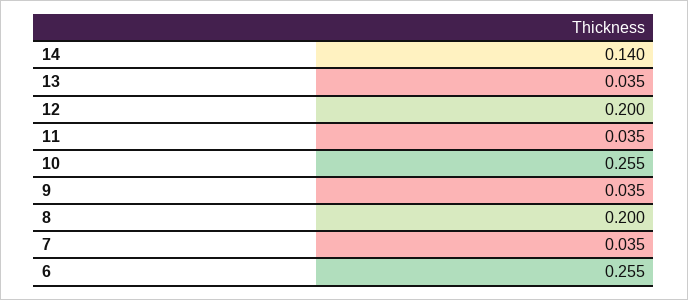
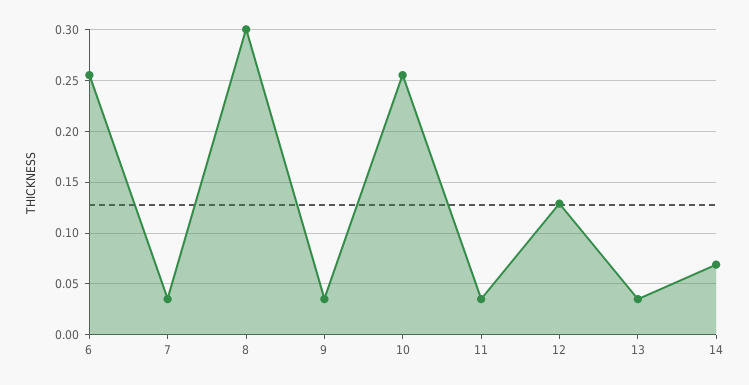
  {
-   "14": 0.14,
+   "14": 0.07,
    "13": 0.035,
-   "12": 0.2,
+   "12": 0.13,
    "11": 0.035,
    "10": 0.255,
    "9": 0.035,
-   "8": 0.2,
+   "8": 0.3,
    "7": 0.035,
    "6": 0.255
  }

